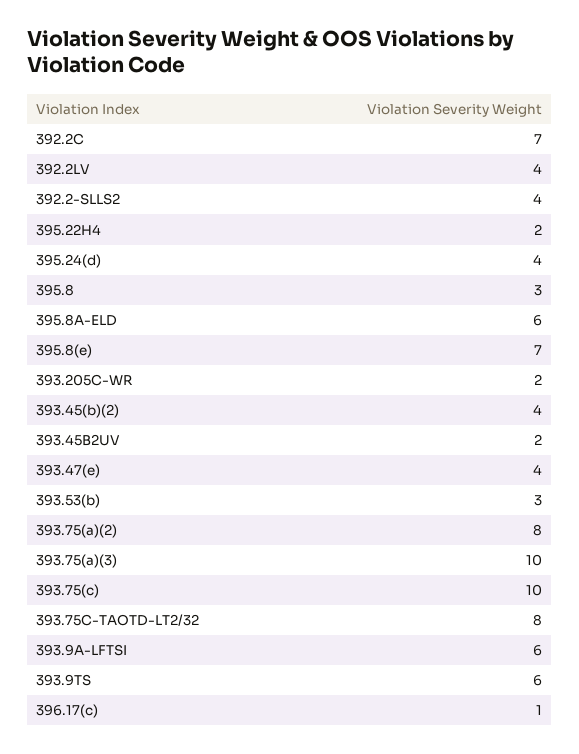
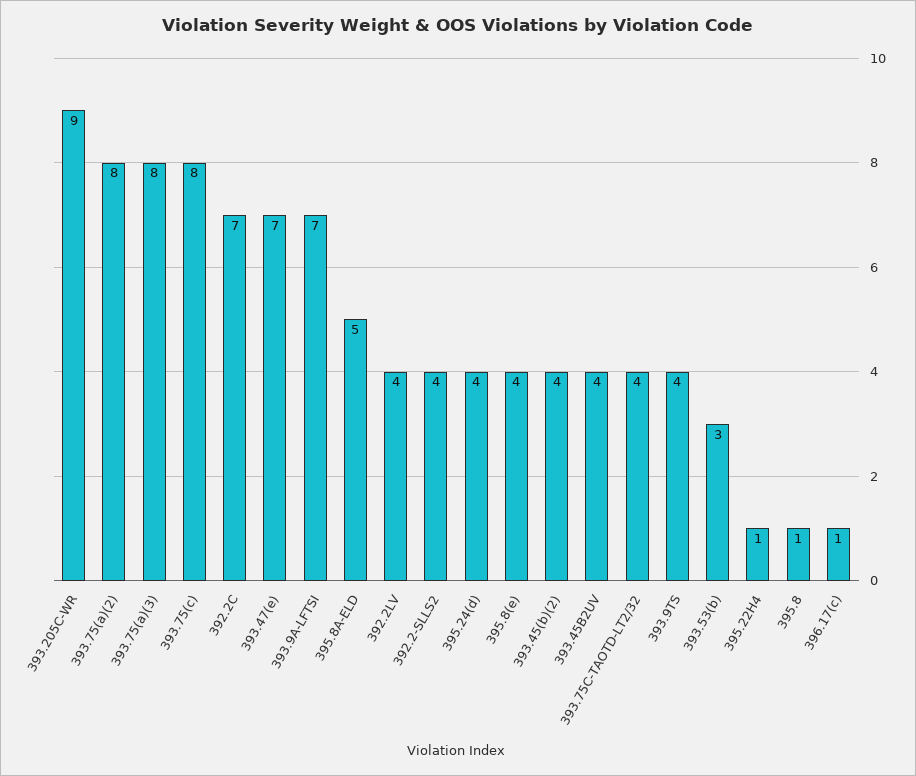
  {
    "392.2C": 7,
    "392.2LV": 4,
    "392.2-SLLS2": 4,
-   "395.22H4": 2,
+   "395.22H4": 1,
    "395.24(d)": 4,
-   "395.8": 3,
+   "395.8": 1,
-   "395.8A-ELD": 6,
+   "395.8A-ELD": 5,
-   "395.8(e)": 7,
+   "395.8(e)": 4,
-   "393.205C-WR": 2,
+   "393.205C-WR": 9,
    "393.45(b)(2)": 4,
-   "393.45B2UV": 2,
+   "393.45B2UV": 4,
-   "393.47(e)": 4,
+   "393.47(e)": 7,
    "393.53(b)": 3,
    "393.75(a)(2)": 8,
-   "393.75(a)(3)": 10,
+   "393.75(a)(3)": 8,
-   "393.75(c)": 10,
+   "393.75(c)": 8,
-   "393.75C-TAOTD-LT2/32": 8,
+   "393.75C-TAOTD-LT2/32": 4,
-   "393.9A-LFTSI": 6,
+   "393.9A-LFTSI": 7,
-   "393.9TS": 6,
+   "393.9TS": 4,
    "396.17(c)": 1
  }

